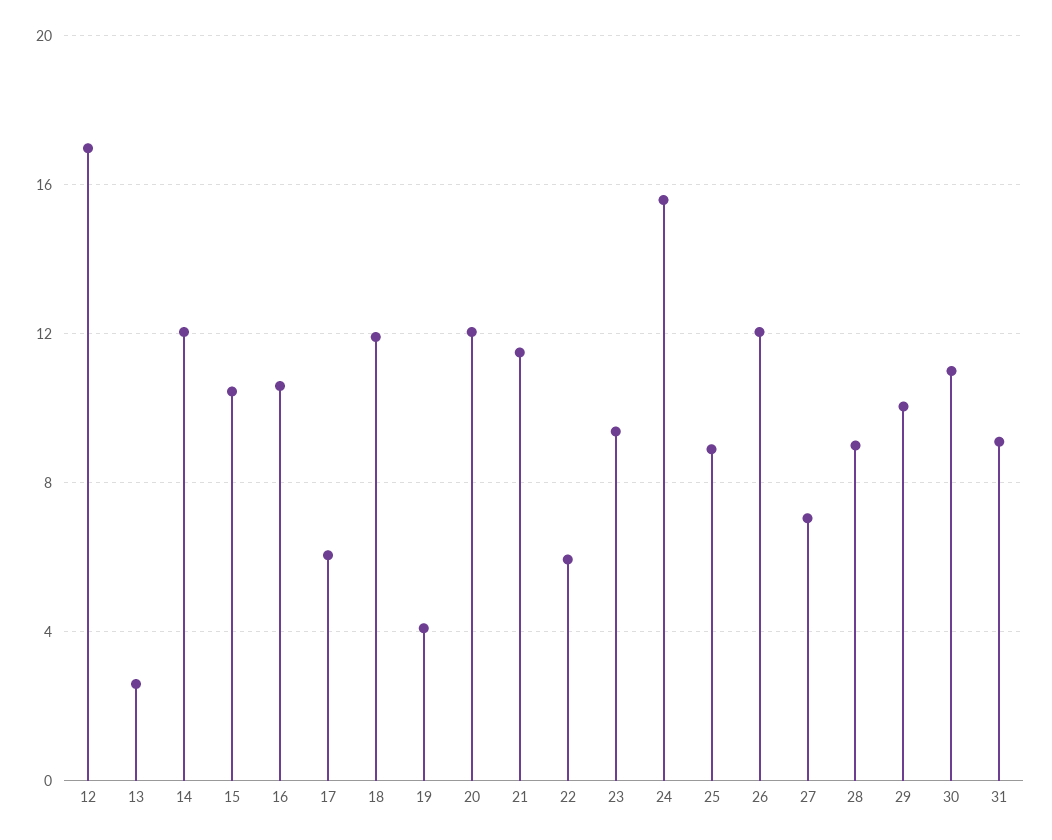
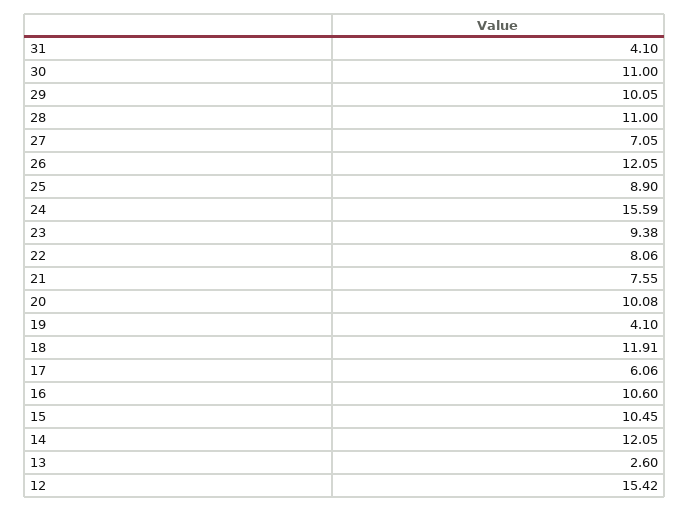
  {
-   "12": 17,
+   "12": 15.42,
    "13": 2.6,
    "14": 12.05,
    "15": 10.45,
    "16": 10.6,
    "17": 6.06,
    "18": 11.91,
    "19": 4.1,
-   "20": 12,
+   "20": 10.08,
-   "21": 11.5,
+   "21": 7.55,
-   "22": 6,
+   "22": 8.06,
    "23": 9.38,
    "24": 15.59,
    "25": 8.9,
    "26": 12.05,
    "27": 7.05,
-   "28": 9,
+   "28": 11,
    "29": 10.05,
    "30": 11,
-   "31": 9
+   "31": 4.1
  }

